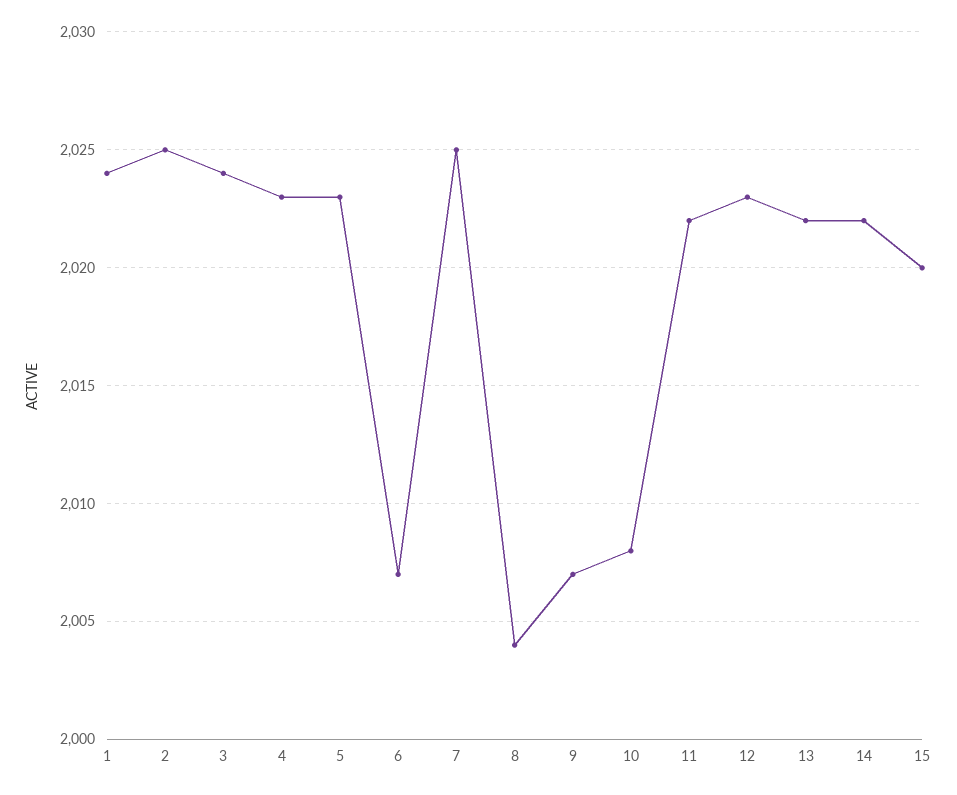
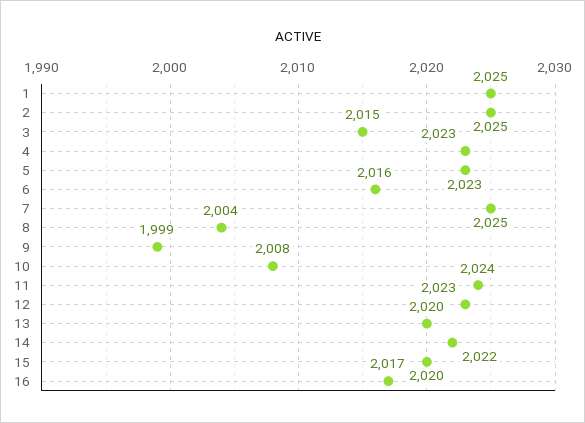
  {
-   "1": 2024,
+   "1": 2025,
    "2": 2025,
-   "3": 2024,
+   "3": 2015,
    "4": 2023,
    "5": 2023,
-   "6": 2007,
+   "6": 2016,
    "7": 2025,
    "8": 2004,
-   "9": 2007,
+   "9": 1999,
    "10": 2008,
-   "11": 2022,
+   "11": 2024,
    "12": 2023,
-   "13": 2022,
+   "13": 2020,
    "14": 2022,
-   "15": 2020
+   "15": 2020,
+   "16": 2017
  }

